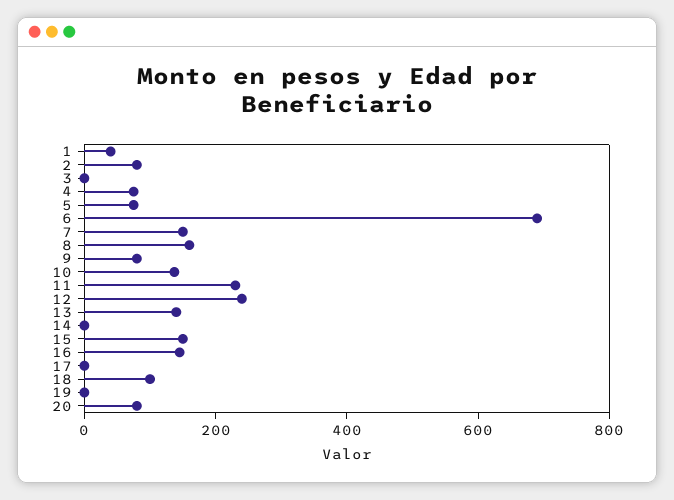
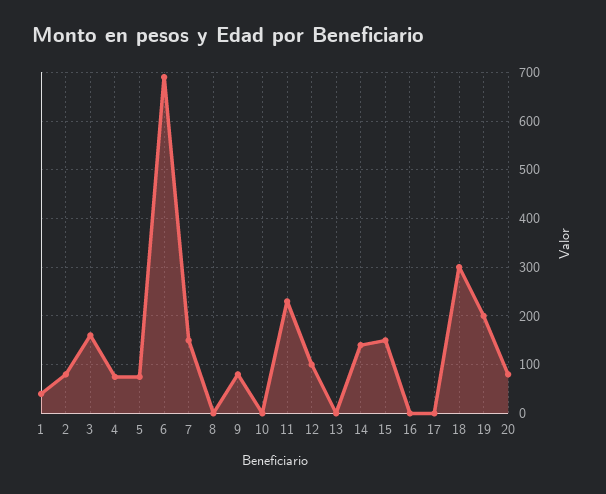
  {
    "1": 40,
    "2": 80,
-   "3": 0,
+   "3": 160,
    "4": 80,
    "5": 80,
    "6": 700,
    "7": 160,
-   "8": 150,
+   "8": 0,
    "9": 80,
-   "10": 150,
+   "10": 0,
    "11": 240,
-   "12": 250,
+   "12": 100,
-   "13": 150,
+   "13": 0,
-   "14": 0,
+   "14": 140,
    "15": 160,
-   "16": 150,
+   "16": 0,
    "17": 0,
-   "18": 100,
+   "18": 300,
-   "19": 0,
+   "19": 200,
    "20": 80
  }

